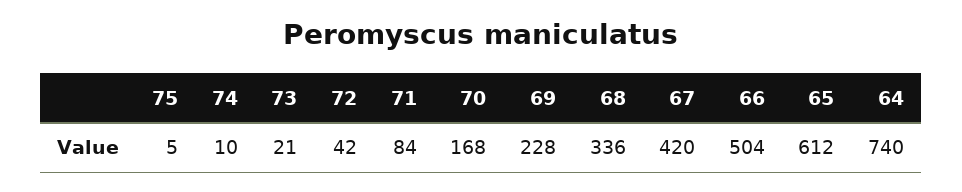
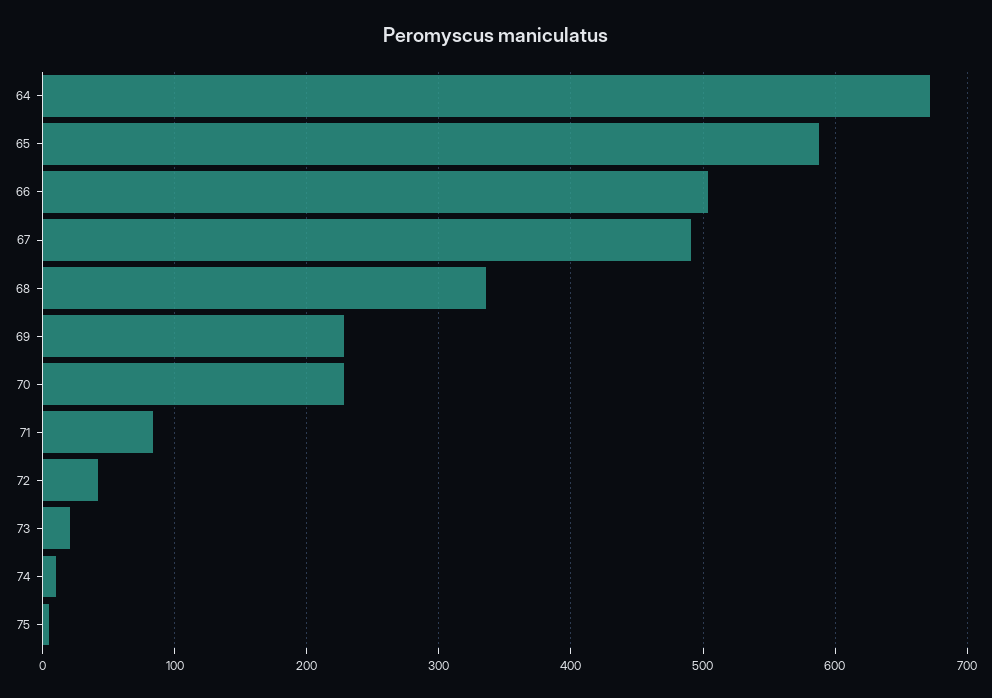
  {
    "75": 5,
    "74": 10,
    "73": 21,
    "72": 42,
    "71": 84,
-   "70": 168,
+   "70": 230,
    "69": 228,
    "68": 336,
-   "67": 420,
+   "67": 490,
    "66": 504,
-   "65": 612,
+   "65": 590,
-   "64": 740
+   "64": 670
  }

